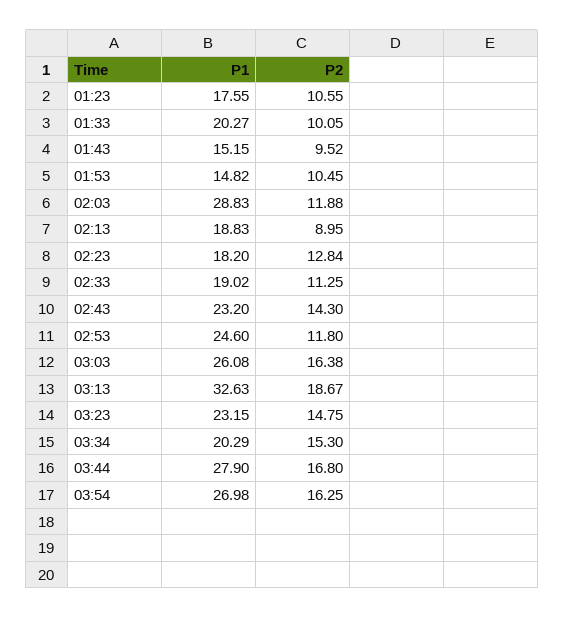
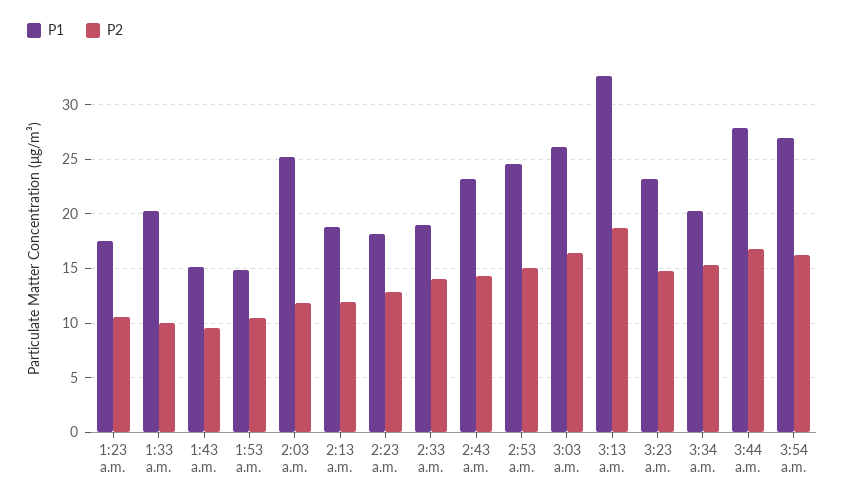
  {
    "P1": {
      "01:23": 17.55,
      "01:33": 20.27,
      "01:43": 15.15,
      "01:53": 14.82,
-     "02:03": 28.83,
+     "02:03": 25,
      "02:13": 18.83,
      "02:23": 18.2,
      "02:33": 19.02,
      "02:43": 23.2,
      "02:53": 24.6,
      "03:03": 26.08,
      "03:13": 32.63,
      "03:23": 23.15,
      "03:34": 20.29,
      "03:44": 27.9,
      "03:54": 26.98
    },
    "P2": {
      "01:23": 10.55,
      "01:33": 10.05,
      "01:43": 9.52,
      "01:53": 10.45,
      "02:03": 11.88,
-     "02:13": 8.95,
+     "02:13": 12,
      "02:23": 12.84,
-     "02:33": 11.25,
+     "02:33": 14,
      "02:43": 14.3,
-     "02:53": 11.8,
+     "02:53": 15,
      "03:03": 16.38,
      "03:13": 18.67,
      "03:23": 14.75,
      "03:34": 15.3,
      "03:44": 16.8,
      "03:54": 16.25
    }
  }

